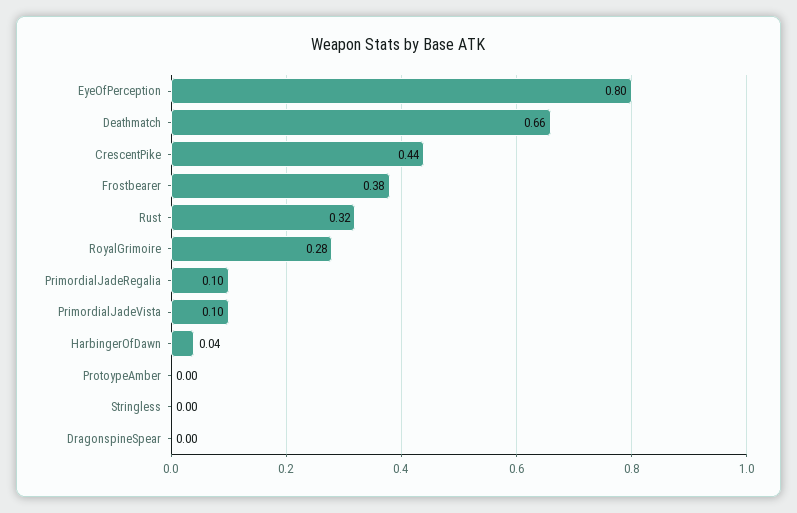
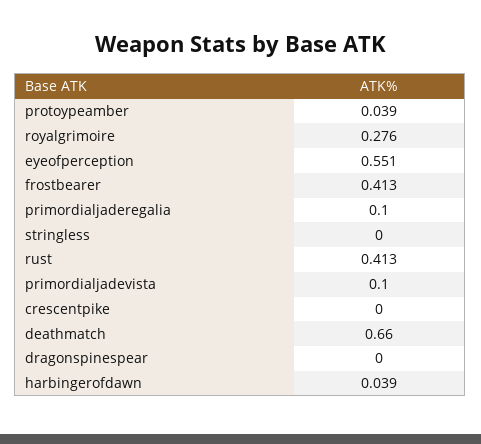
  {
-   "EyeOfPerception": 0.8,
+   "EyeOfPerception": 0.551,
    "Deathmatch": 0.66,
-   "CrescentPike": 0.44,
+   "CrescentPike": 0,
-   "Frostbearer": 0.38,
+   "Frostbearer": 0.413,
-   "Rust": 0.32,
+   "Rust": 0.413,
    "RoyalGrimoire": 0.276,
    "PrimordialJadeRegalia": 0.1,
    "PrimordialJadeVista": 0.1,
    "HarbingerOfDawn": 0.039,
-   "ProtoypeAmber": 0,
+   "ProtoypeAmber": 0.039,
    "Stringless": 0,
    "DragonspineSpear": 0
  }

